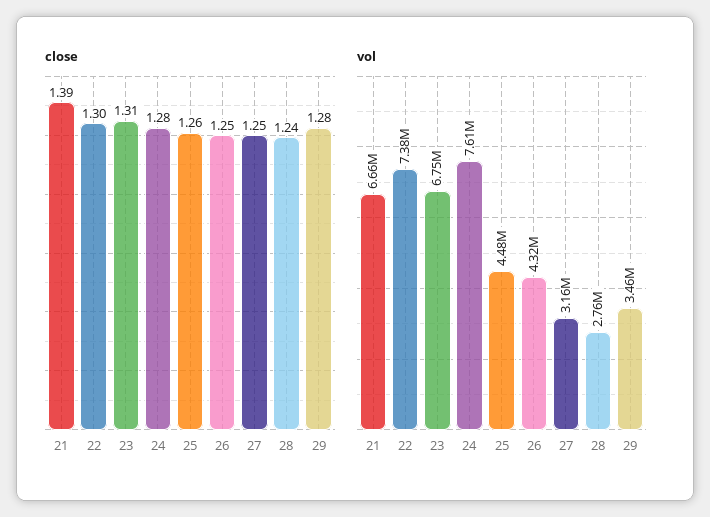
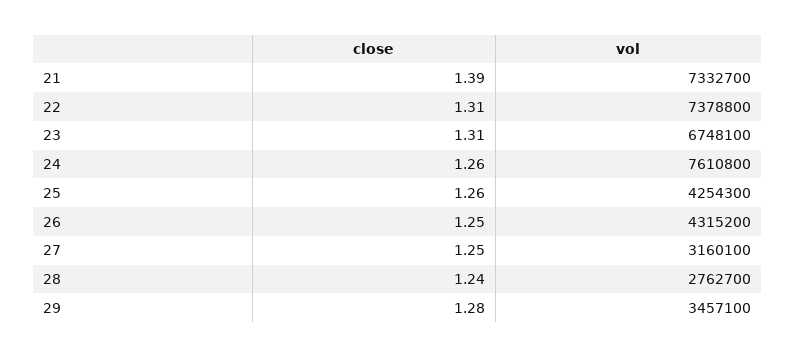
  {
    "close": {
      "21": 1.39,
-     "22": 1.3,
+     "22": 1.31,
      "23": 1.31,
-     "24": 1.28,
+     "24": 1.26,
      "25": 1.26,
      "26": 1.25,
      "27": 1.25,
      "28": 1.24,
      "29": 1.28
    },
    "vol": {
-     "21": 6660000,
+     "21": 7332700,
      "22": 7378800,
      "23": 6748100,
      "24": 7610800,
-     "25": 4480000,
+     "25": 4254300,
      "26": 4315200,
      "27": 3160100,
      "28": 2762700,
      "29": 3457100
    }
  }

